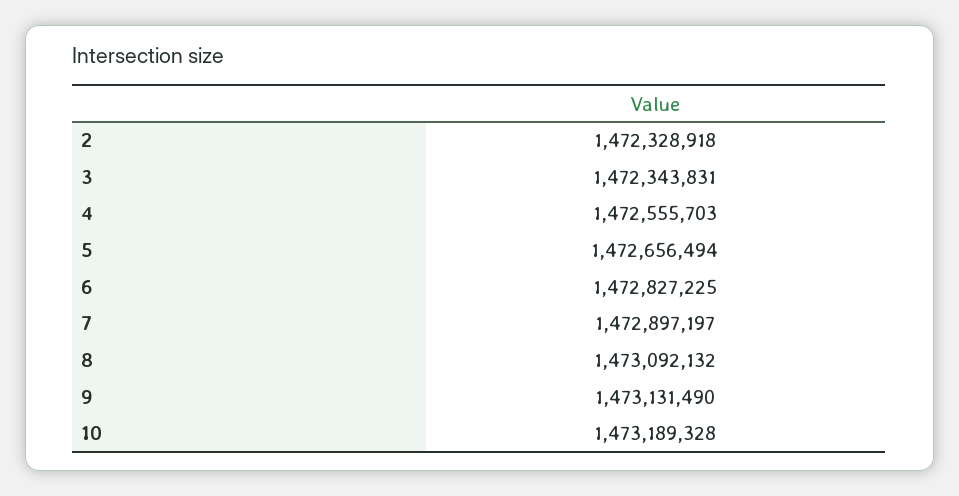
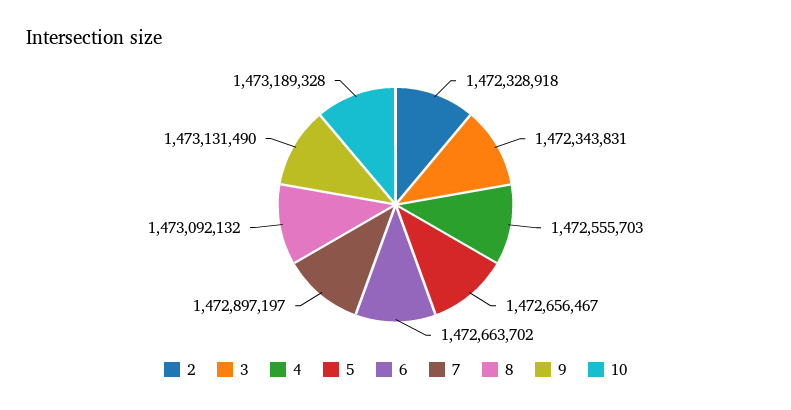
  {
    "2": 1472328918,
    "3": 1472343831,
    "4": 1472555703,
-   "5": 1472656494,
+   "5": 1472656467,
-   "6": 1472827225,
+   "6": 1472663702,
    "7": 1472897197,
    "8": 1473092132,
    "9": 1473131490,
    "10": 1473189328
  }

